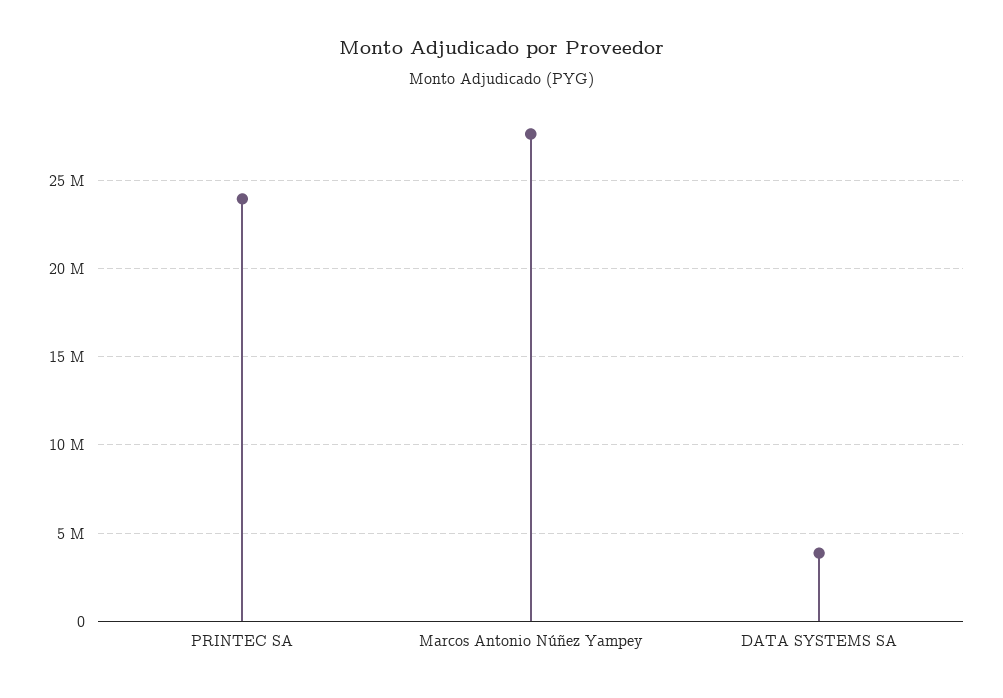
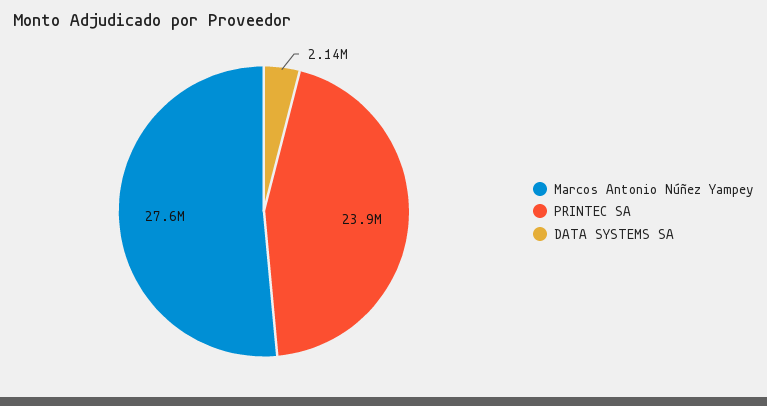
  {
    "PRINTEC SA": 23900000,
    "Marcos Antonio Núñez Yampey": 27600000,
-   "DATA SYSTEMS SA": 4000000
+   "DATA SYSTEMS SA": 2140000
  }

